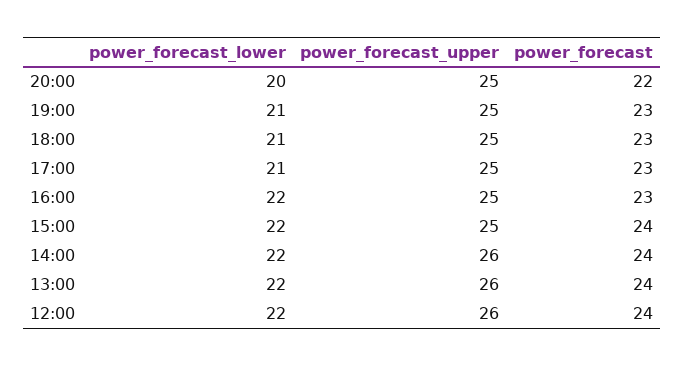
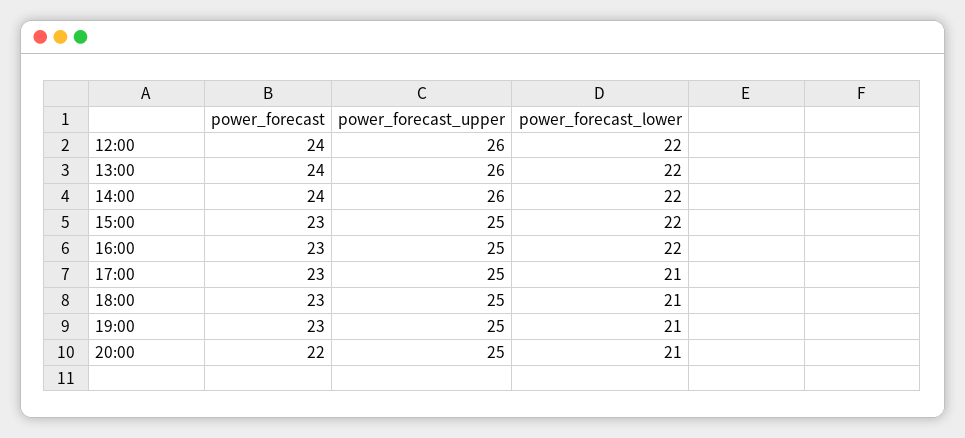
  {
    "power_forecast_lower": {
-     "20:00": 20,
+     "20:00": 21,
      "19:00": 21,
      "18:00": 21,
      "17:00": 21,
      "16:00": 22,
      "15:00": 22,
      "14:00": 22,
      "13:00": 22,
      "12:00": 22
    },
    "power_forecast_upper": {
      "20:00": 25,
      "19:00": 25,
      "18:00": 25,
      "17:00": 25,
      "16:00": 25,
      "15:00": 25,
      "14:00": 26,
      "13:00": 26,
      "12:00": 26
    },
    "power_forecast": {
      "20:00": 22,
      "19:00": 23,
      "18:00": 23,
      "17:00": 23,
      "16:00": 23,
-     "15:00": 24,
+     "15:00": 23,
      "14:00": 24,
      "13:00": 24,
      "12:00": 24
    }
  }

